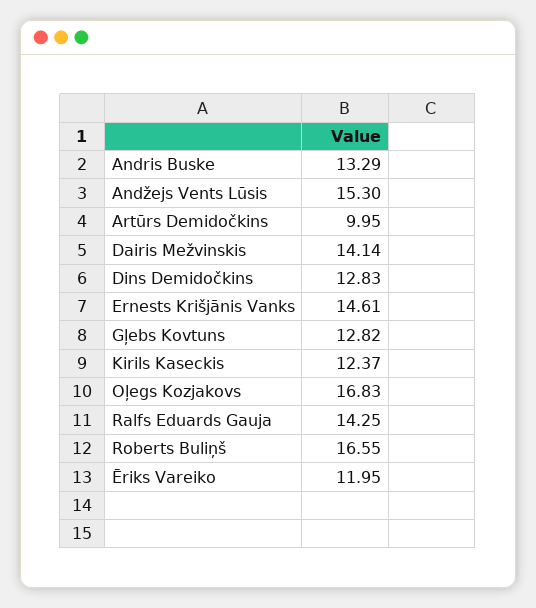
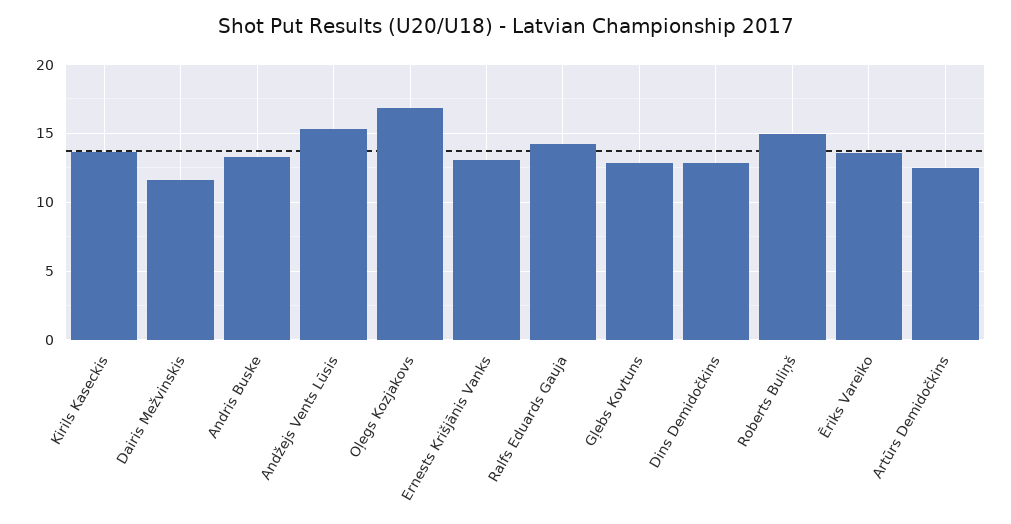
  {
    "Andris Buske": 13.29,
    "Andžejs Vents Lūsis": 15.3,
-   "Artūrs Demidočkins": 9.95,
+   "Artūrs Demidočkins": 12.5,
-   "Dairis Mežvinskis": 14.14,
+   "Dairis Mežvinskis": 11.5,
    "Dins Demidočkins": 12.83,
-   "Ernests Krišjānis Vanks": 14.61,
+   "Ernests Krišjānis Vanks": 13,
    "Gļebs Kovtuns": 12.82,
-   "Kirils Kaseckis": 12.37,
+   "Kirils Kaseckis": 13.5,
    "Oļegs Kozjakovs": 16.83,
    "Ralfs Eduards Gauja": 14.25,
-   "Roberts Buliņš": 16.55,
+   "Roberts Buliņš": 15,
-   "Ēriks Vareiko": 11.95
+   "Ēriks Vareiko": 13.5
  }

